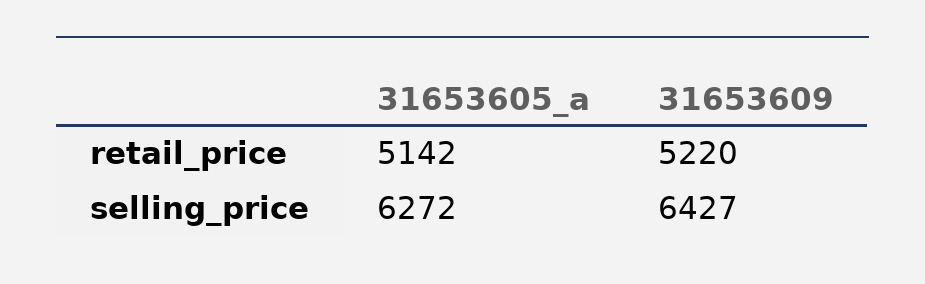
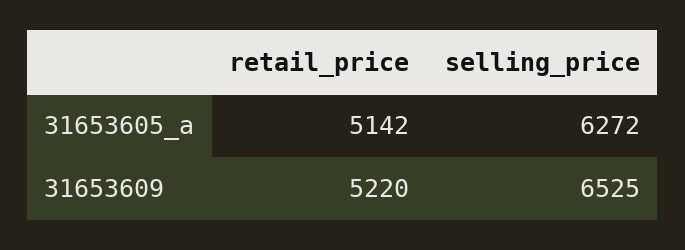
  {
    "31653605_a": {
      "retail_price": 5142,
      "selling_price": 6272
    },
    "31653609": {
      "retail_price": 5220,
-     "selling_price": 6427
+     "selling_price": 6525
    }
  }

